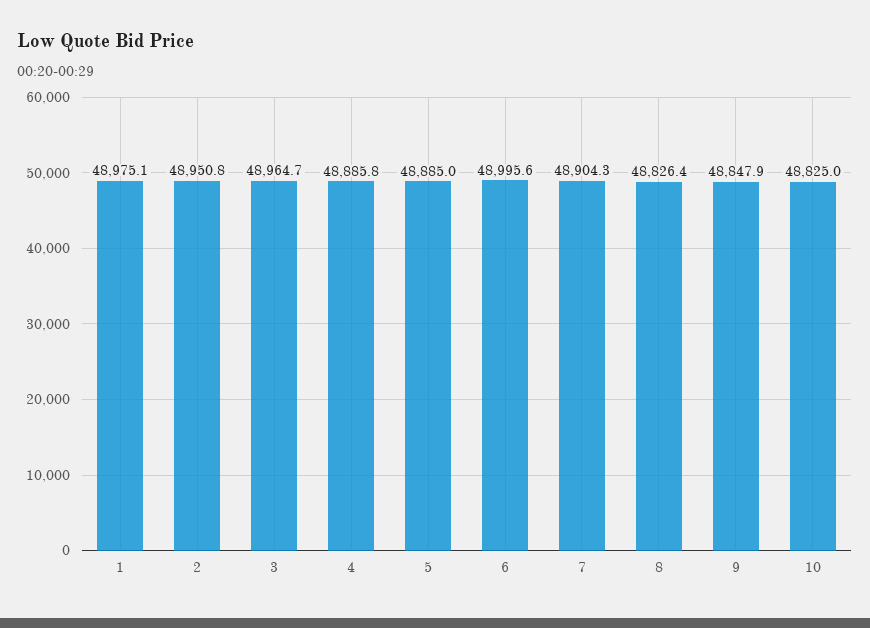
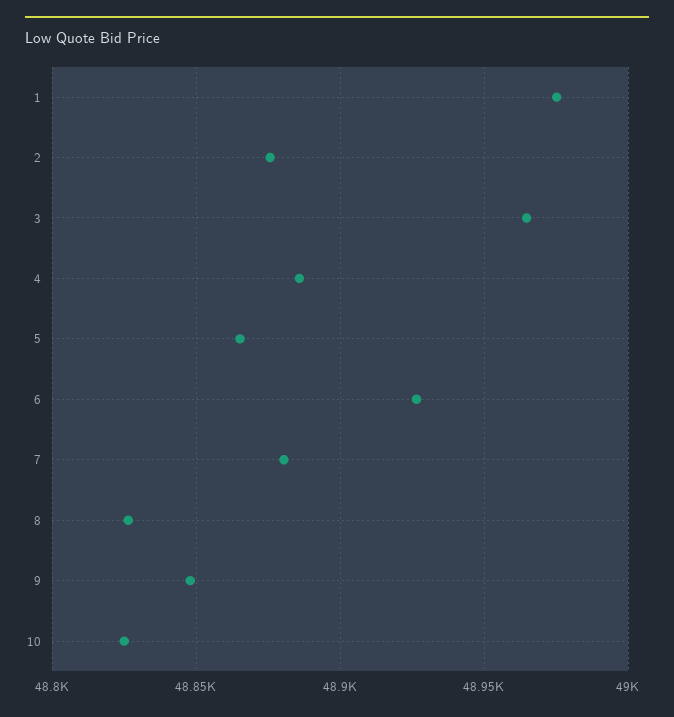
  {
    "1": 48975.1,
-   "2": 48950.8,
+   "2": 48875,
    "3": 48964.7,
    "4": 48885.8,
-   "5": 48885,
+   "5": 48865,
-   "6": 48995.6,
+   "6": 48925,
-   "7": 48904.3,
+   "7": 48880,
    "8": 48826.4,
    "9": 48847.9,
    "10": 48825
  }

